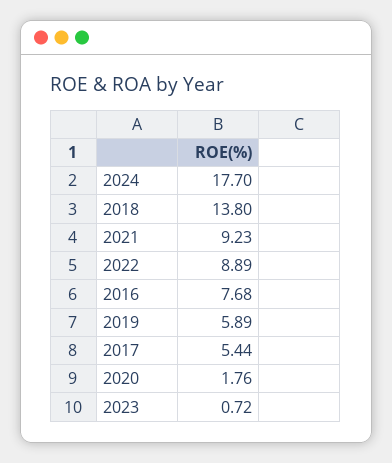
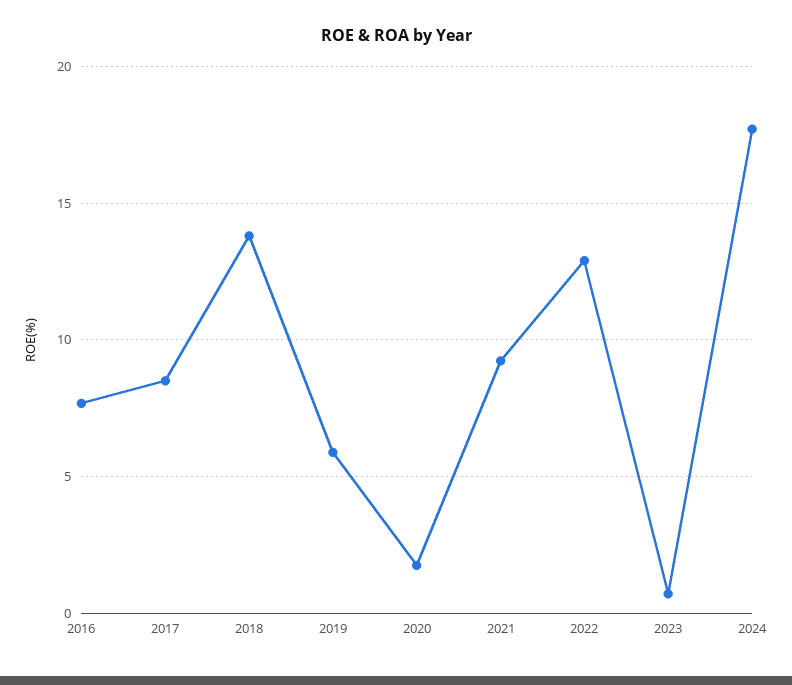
  {
    "2024": 17.7,
    "2018": 13.8,
    "2021": 9.23,
-   "2022": 8.89,
+   "2022": 13,
    "2016": 7.68,
    "2019": 5.89,
-   "2017": 5.44,
+   "2017": 8.5,
    "2020": 1.76,
    "2023": 0.72
  }

